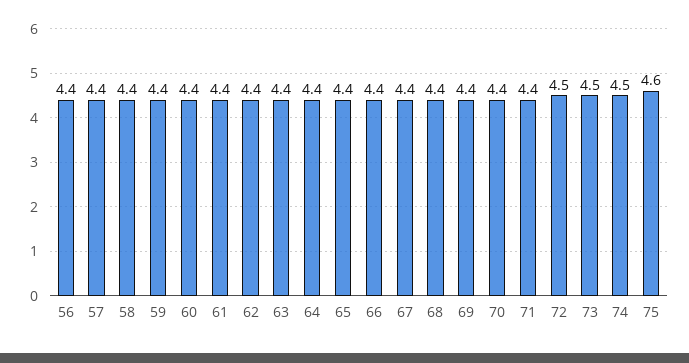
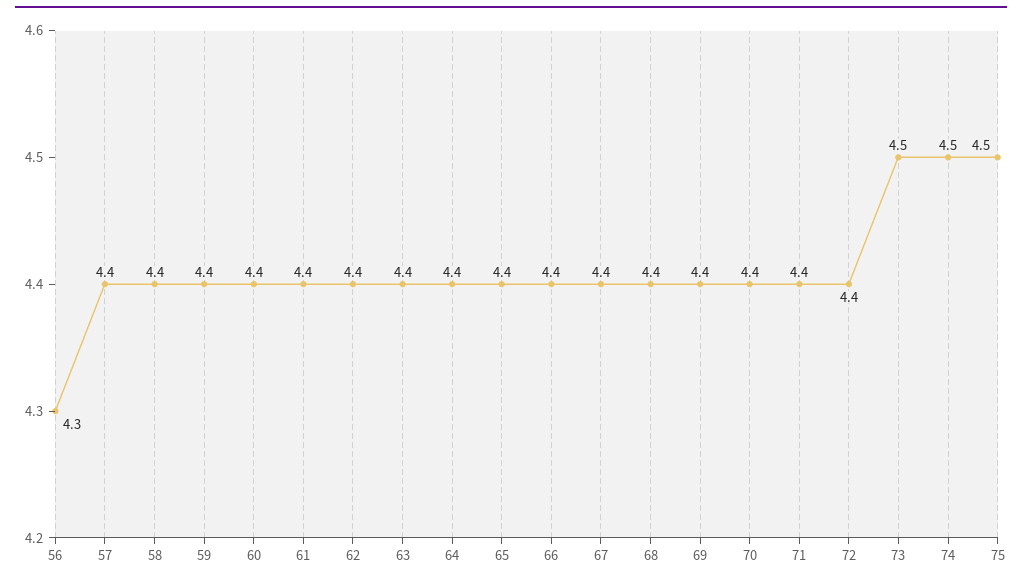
  {
-   "56": 4.4,
+   "56": 4.3,
    "57": 4.4,
    "58": 4.4,
    "59": 4.4,
    "60": 4.4,
    "61": 4.4,
    "62": 4.4,
    "63": 4.4,
    "64": 4.4,
    "65": 4.4,
    "66": 4.4,
    "67": 4.4,
    "68": 4.4,
    "69": 4.4,
    "70": 4.4,
    "71": 4.4,
-   "72": 4.5,
+   "72": 4.4,
    "73": 4.5,
    "74": 4.5,
-   "75": 4.6
+   "75": 4.5
  }

